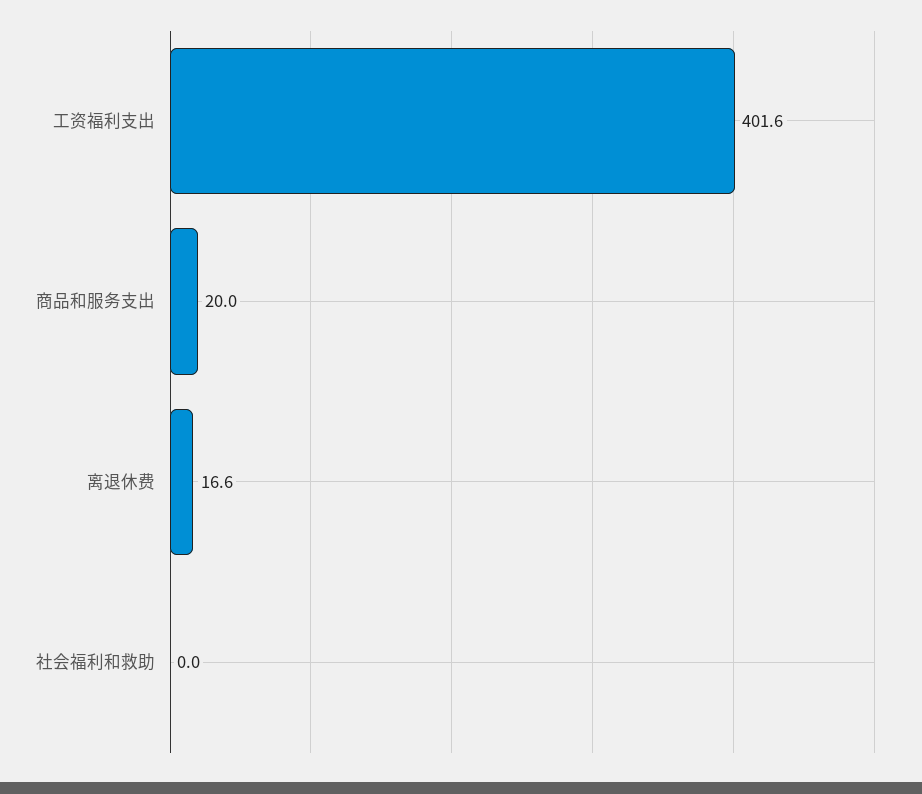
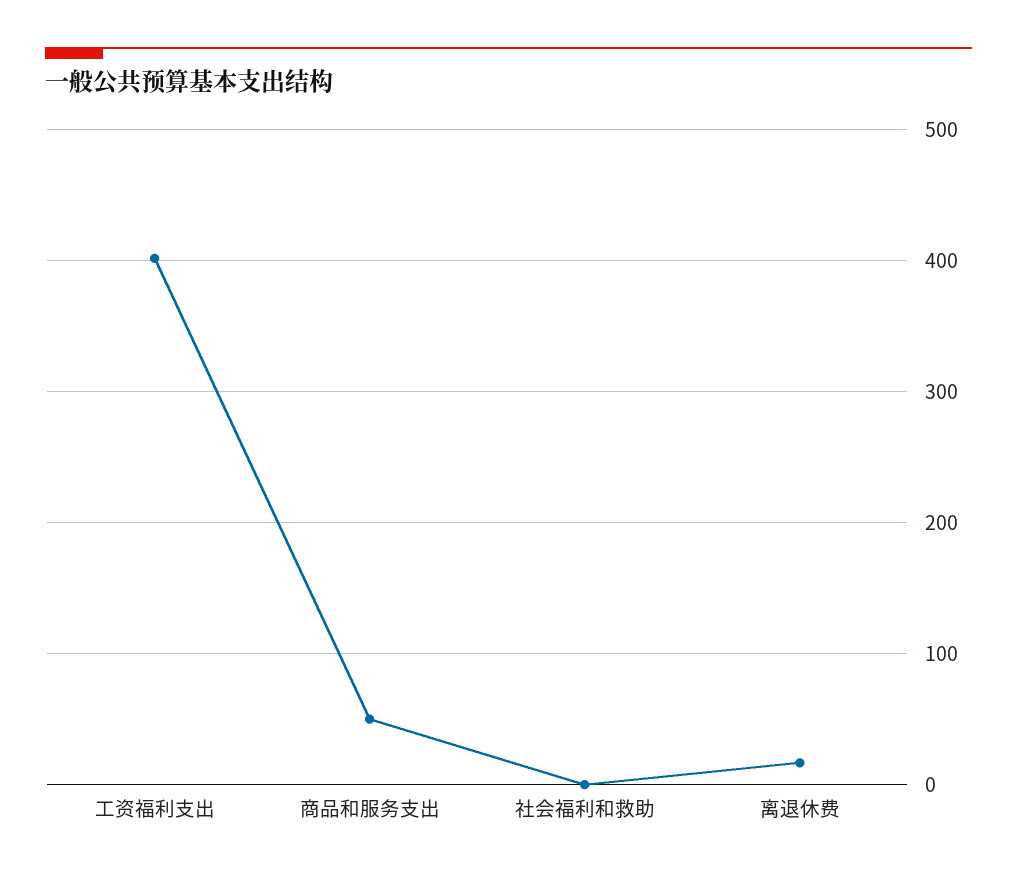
  {
    "工资福利支出": 401.6,
-   "商品和服务支出": 20,
+   "商品和服务支出": 50,
    "离退休费": 16.6,
    "社会福利和救助": 0
  }

